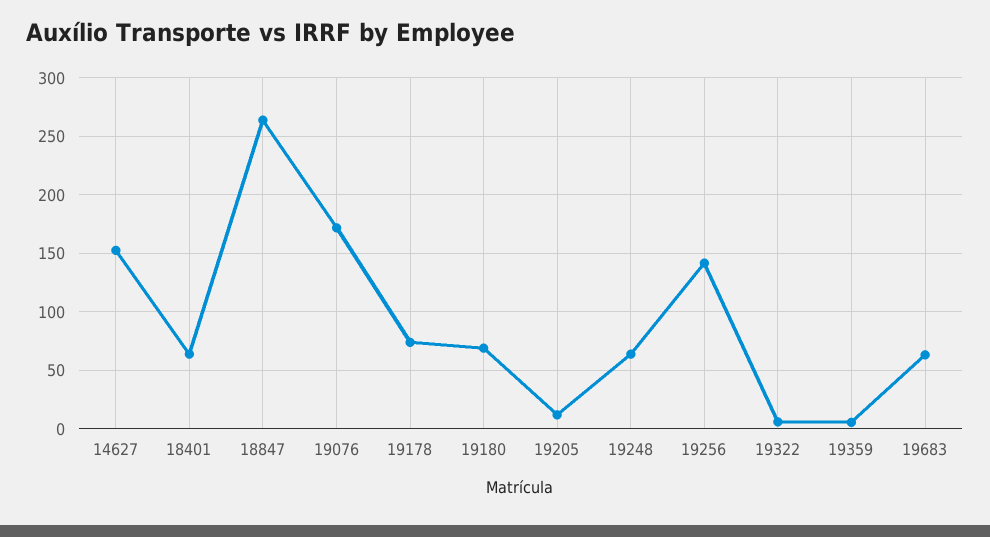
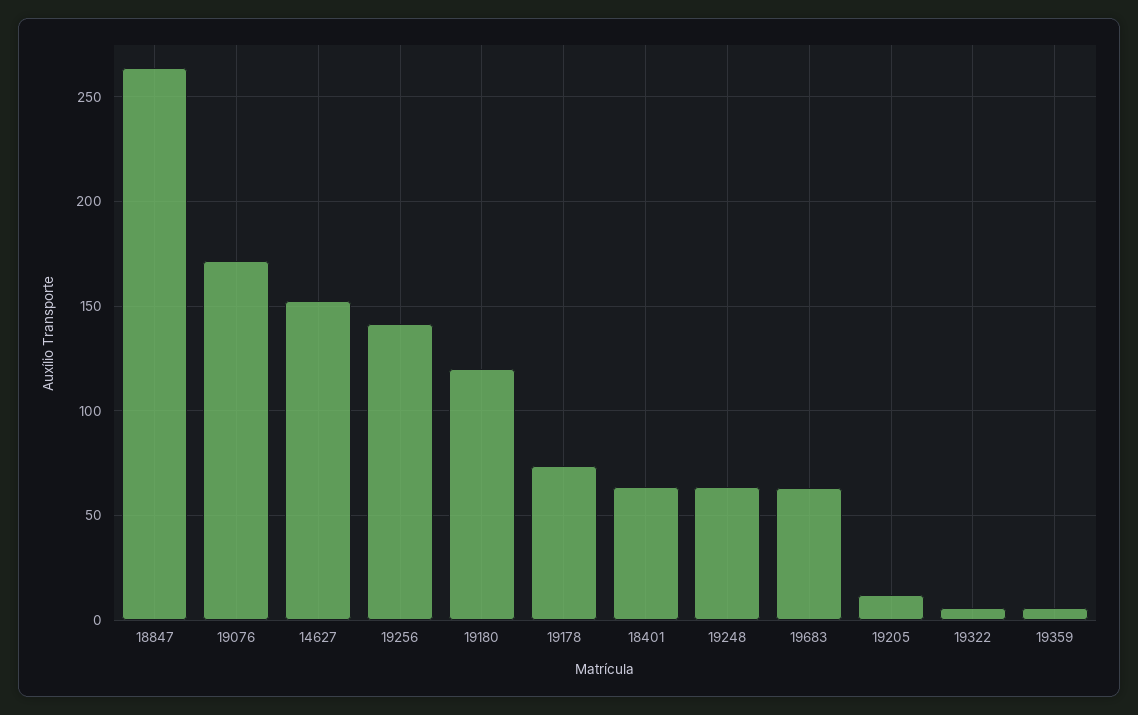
  {
    "14627": 155,
    "18401": 65,
    "18847": 265,
    "19076": 170,
    "19178": 75,
-   "19180": 70,
+   "19180": 120,
    "19205": 10,
    "19248": 65,
    "19256": 140,
    "19322": 5,
    "19359": 5,
    "19683": 65
  }

